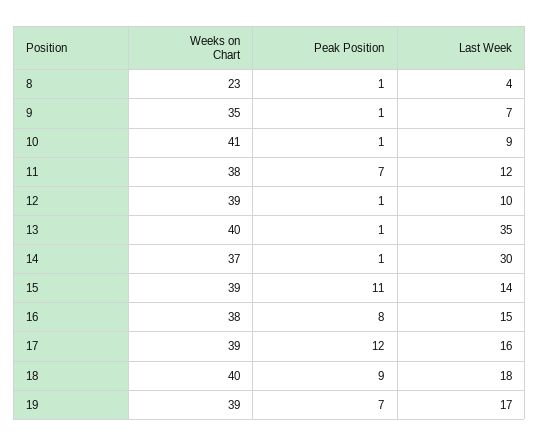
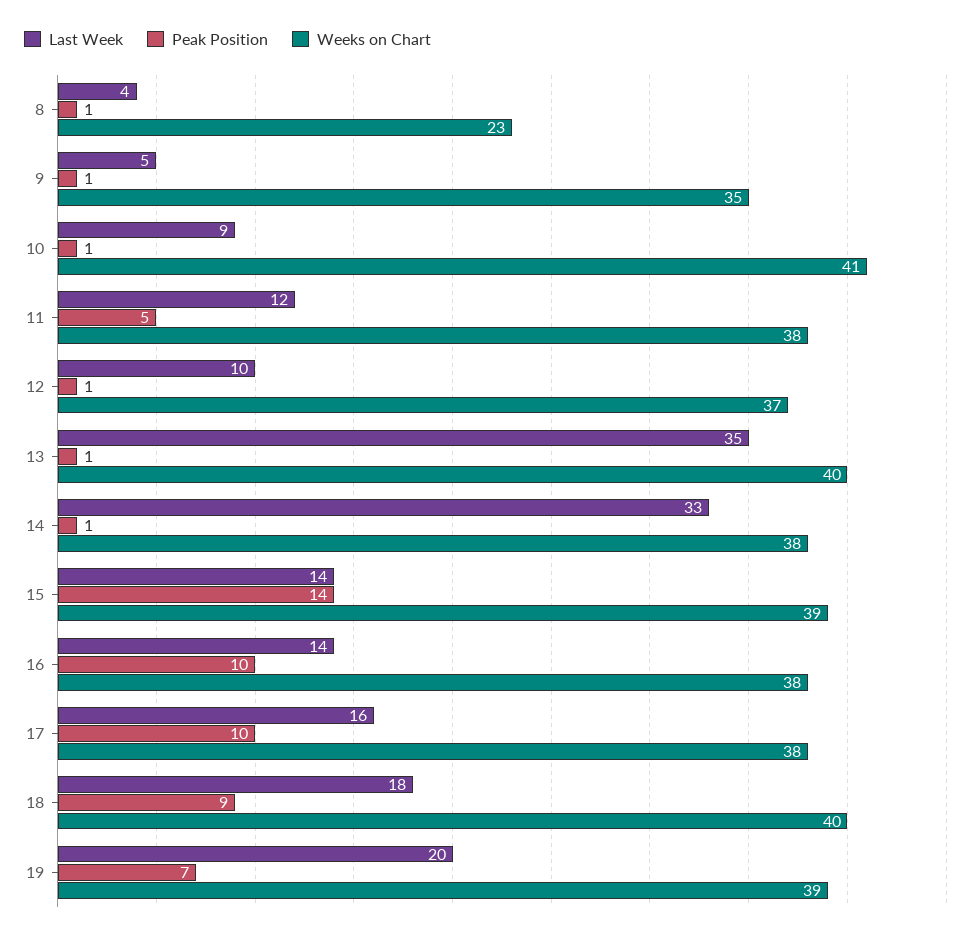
  {
    "Weeks on Chart": {
      "8": 23,
      "9": 35,
      "10": 41,
      "11": 38,
-     "12": 39,
+     "12": 37,
      "13": 40,
-     "14": 37,
+     "14": 38,
      "15": 39,
      "16": 38,
-     "17": 39,
+     "17": 38,
      "18": 40,
      "19": 39
    },
    "Peak Position": {
      "8": 1,
      "9": 1,
      "10": 1,
-     "11": 7,
+     "11": 5,
      "12": 1,
      "13": 1,
      "14": 1,
-     "15": 11,
+     "15": 14,
-     "16": 8,
+     "16": 10,
-     "17": 12,
+     "17": 10,
      "18": 9,
      "19": 7
    },
    "Last Week": {
      "8": 4,
-     "9": 7,
+     "9": 5,
      "10": 9,
      "11": 12,
      "12": 10,
      "13": 35,
-     "14": 30,
+     "14": 33,
      "15": 14,
-     "16": 15,
+     "16": 14,
      "17": 16,
      "18": 18,
-     "19": 17
+     "19": 20
    }
  }

